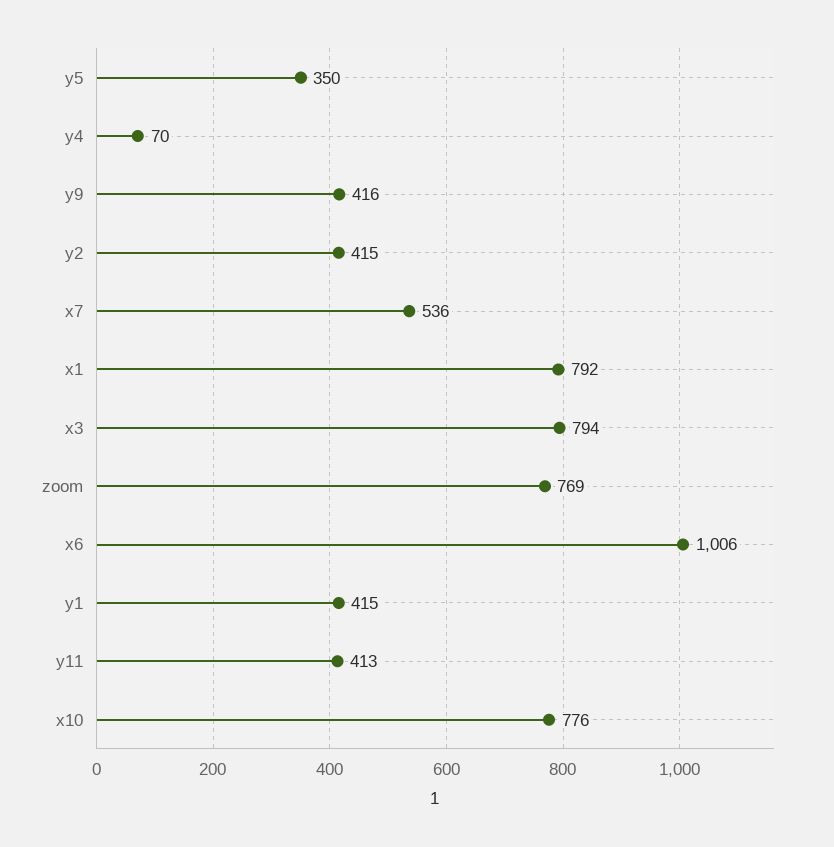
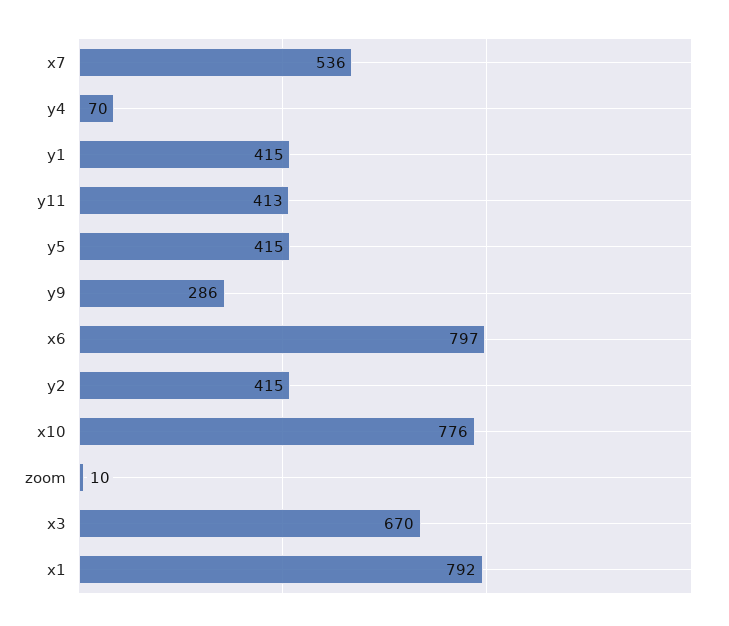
  {
-   "y5": 350,
+   "y5": 415,
    "y4": 70,
-   "y9": 416,
+   "y9": 286,
    "y2": 415,
    "x7": 536,
    "x1": 792,
-   "x3": 794,
+   "x3": 670,
-   "zoom": 769,
+   "zoom": 10,
-   "x6": 1006,
+   "x6": 797,
    "y1": 415,
    "y11": 413,
    "x10": 776
  }

